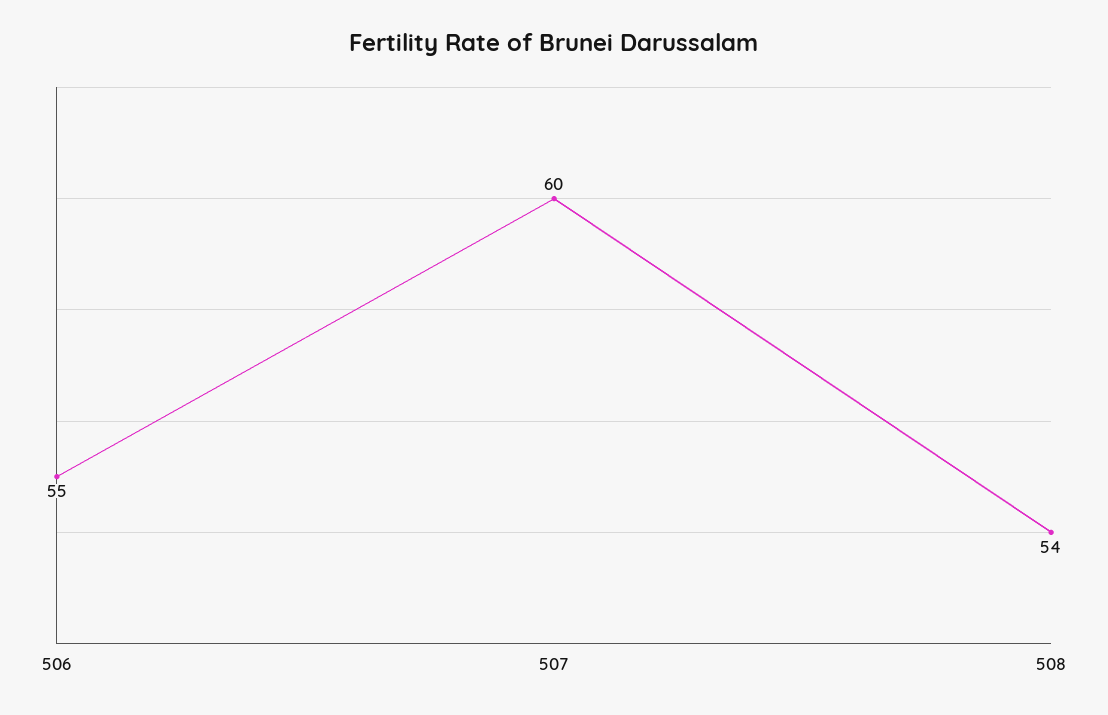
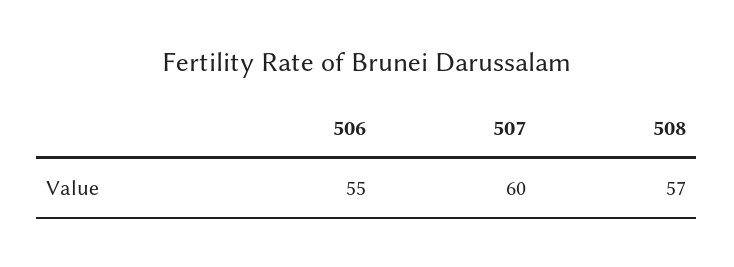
  {
    "506": 55,
    "507": 60,
-   "508": 54
+   "508": 57
  }

